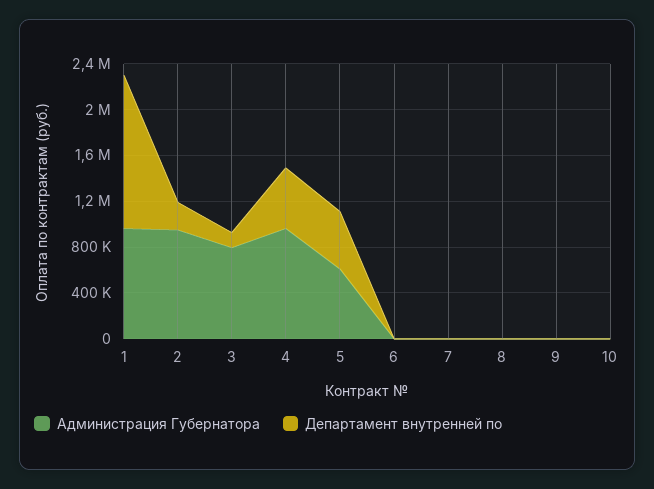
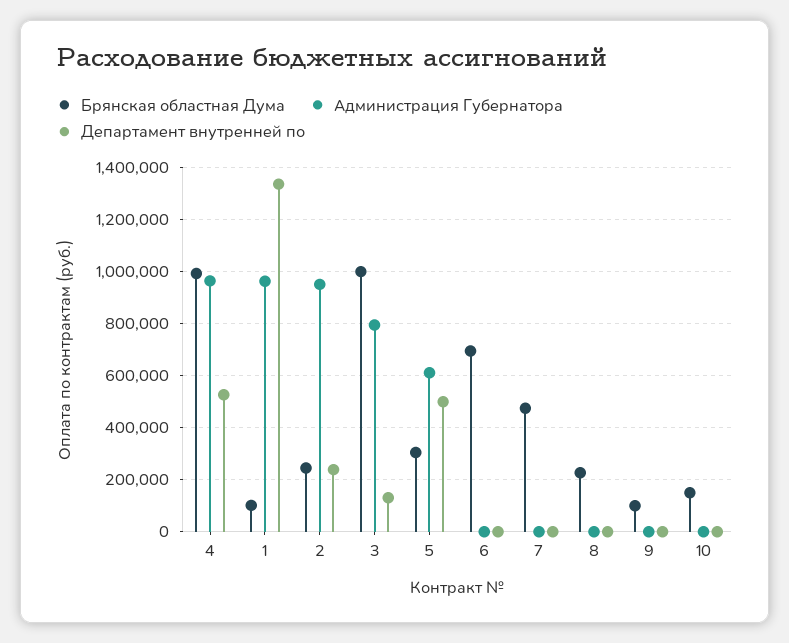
  {
    "Администрация Губернатора": {
      "1": 975000,
      "2": 950000,
      "3": 800000,
      "4": 975000,
      "5": 600000,
      "6": 0,
      "7": 0,
      "8": 0,
      "9": 0,
      "10": 0
    },
    "Департамент внутренней по": {
      "1": 1325000,
      "2": 250000,
      "3": 125000,
      "4": 525000,
      "5": 500000,
      "6": 0,
      "7": 0,
      "8": 0,
      "9": 0,
      "10": 0
-   }
+   },
+   "Брянская областная Дума": {
+     "4": 1000000,
+     "1": 100000,
+     "2": 250000,
+     "3": 1000000,
+     "5": 300000,
+     "6": 700000,
+     "7": 475000,
+     "8": 225000,
+     "9": 100000,
+     "10": 150000
+   }
  }

